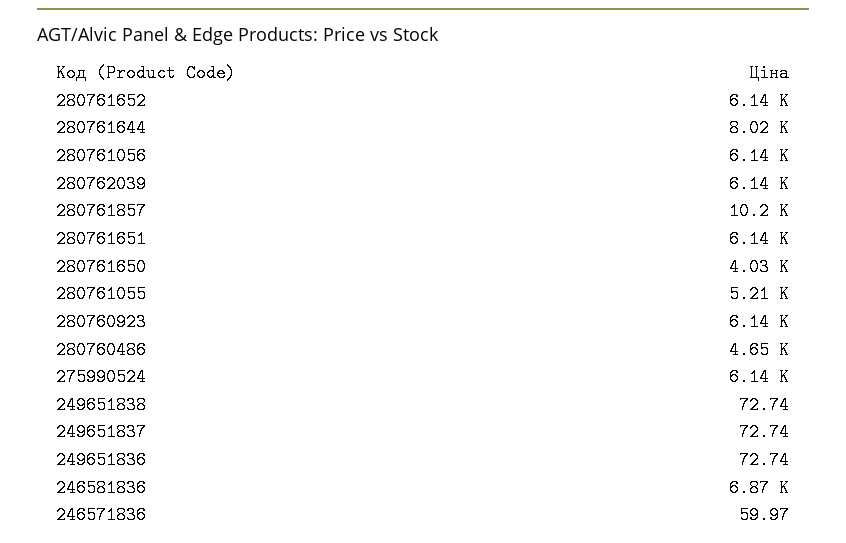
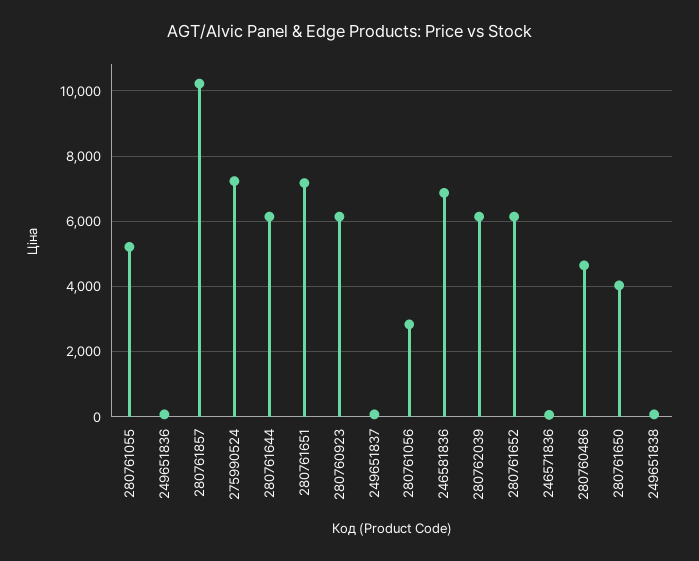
  {
    "280761652": 6140,
-   "280761644": 8020,
+   "280761644": 6200,
-   "280761056": 6140,
+   "280761056": 2800,
    "280762039": 6140,
    "280761857": 10200,
-   "280761651": 6140,
+   "280761651": 7200,
    "280761650": 4030,
    "280761055": 5210,
    "280760923": 6140,
    "280760486": 4650,
-   "275990524": 6140,
+   "275990524": 7200,
    "249651838": 72.74,
    "249651837": 72.74,
    "249651836": 72.74,
    "246581836": 6870,
    "246571836": 59.97
  }

